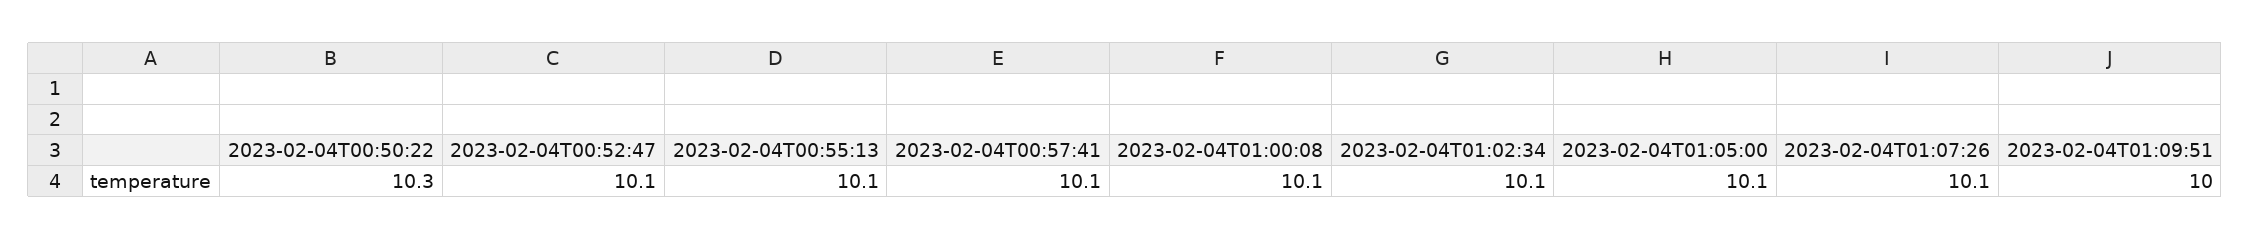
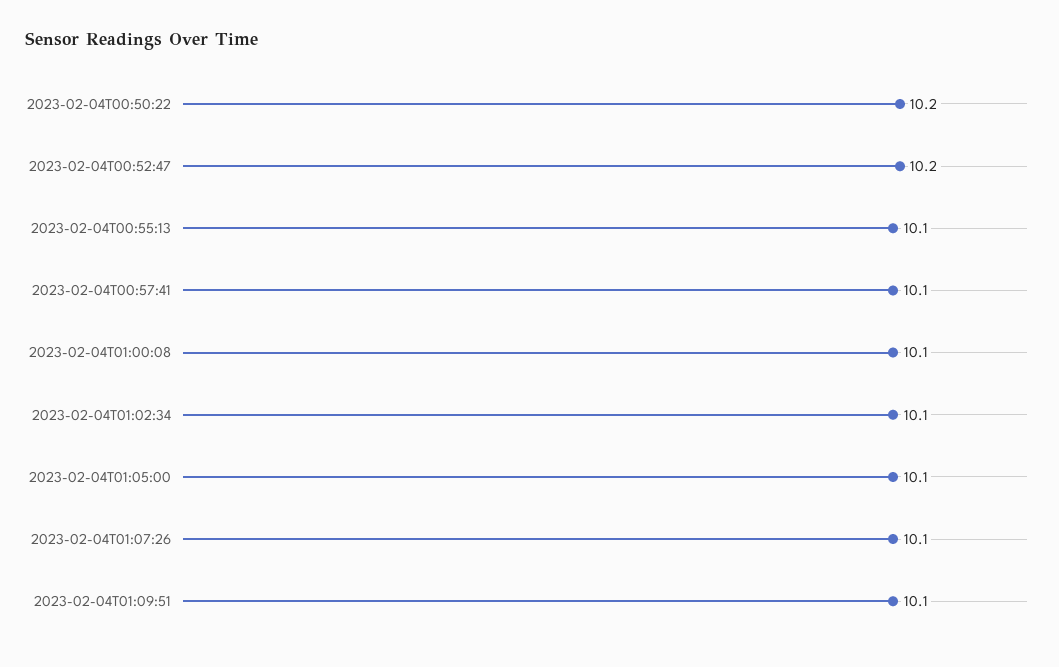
  {
-   "2023-02-04T00:50:22": 10.3,
+   "2023-02-04T00:50:22": 10.2,
-   "2023-02-04T00:52:47": 10.1,
+   "2023-02-04T00:52:47": 10.2,
    "2023-02-04T00:55:13": 10.1,
    "2023-02-04T00:57:41": 10.1,
    "2023-02-04T01:00:08": 10.1,
    "2023-02-04T01:02:34": 10.1,
    "2023-02-04T01:05:00": 10.1,
    "2023-02-04T01:07:26": 10.1,
-   "2023-02-04T01:09:51": 10
+   "2023-02-04T01:09:51": 10.1
  }

